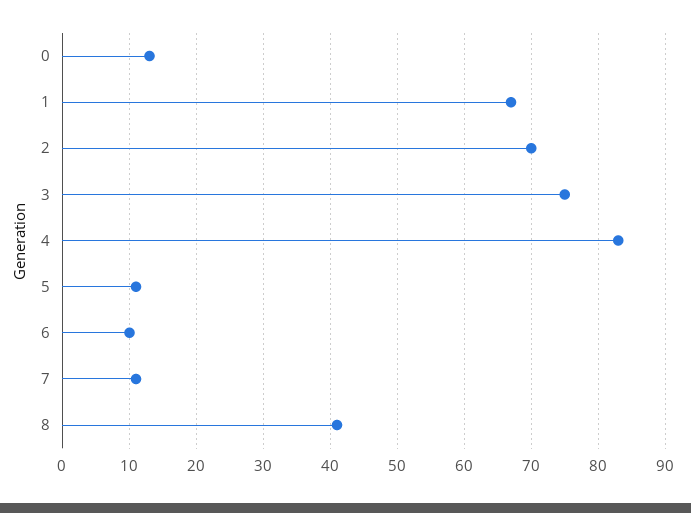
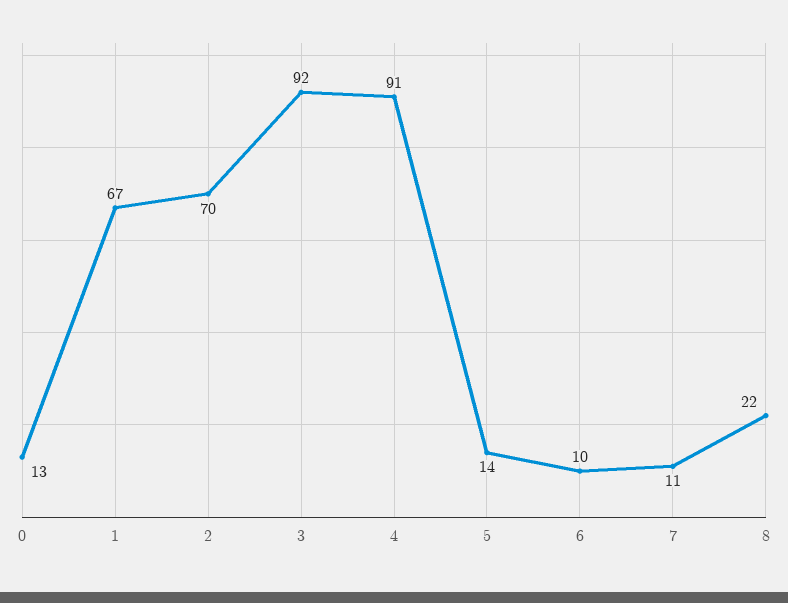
  {
    "0": 13,
    "1": 67,
    "2": 70,
-   "3": 75,
+   "3": 92,
-   "4": 83,
+   "4": 91,
-   "5": 11,
+   "5": 14,
    "6": 10,
    "7": 11,
-   "8": 41
+   "8": 22
  }

